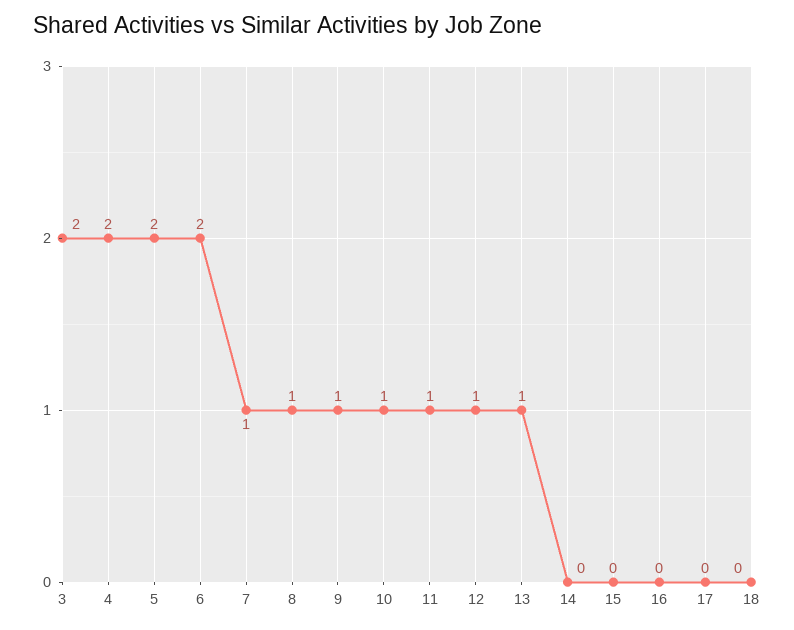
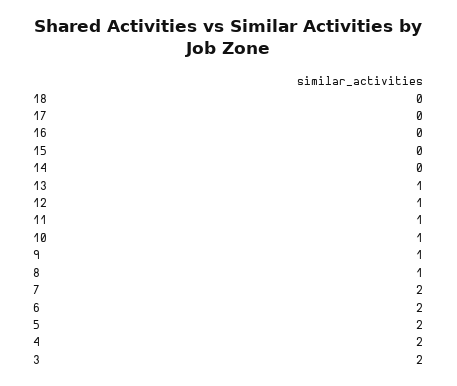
  {
    "3": 2,
    "4": 2,
    "5": 2,
    "6": 2,
-   "7": 1,
+   "7": 2,
    "8": 1,
    "9": 1,
    "10": 1,
    "11": 1,
    "12": 1,
    "13": 1,
    "14": 0,
    "15": 0,
    "16": 0,
    "17": 0,
    "18": 0
  }

